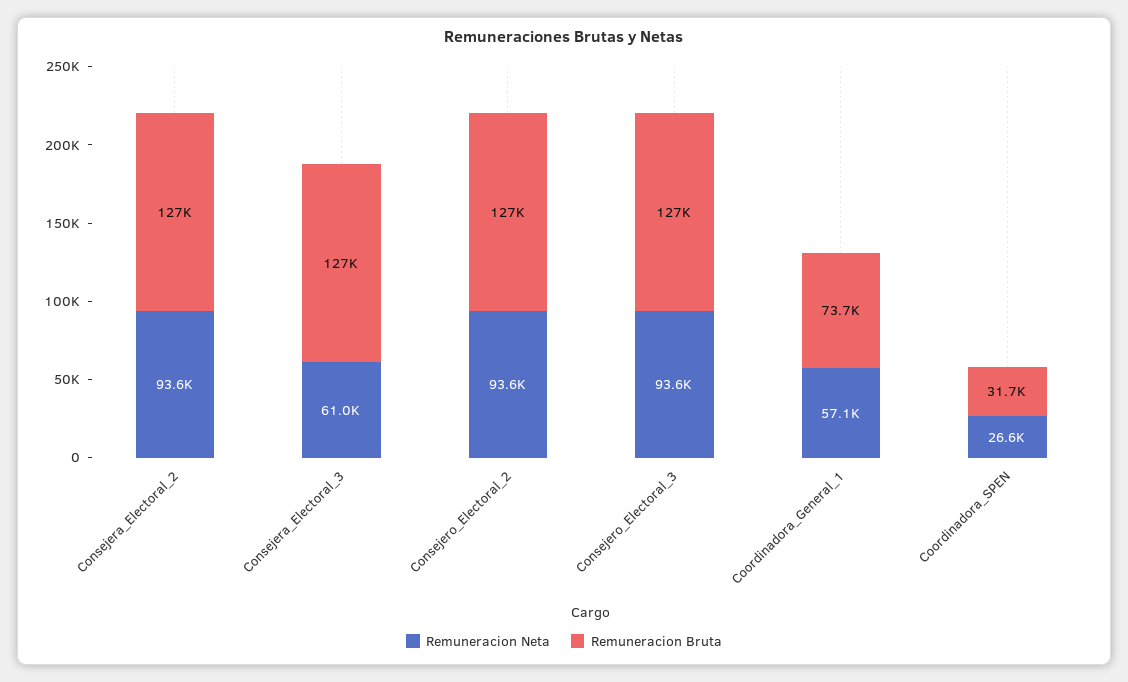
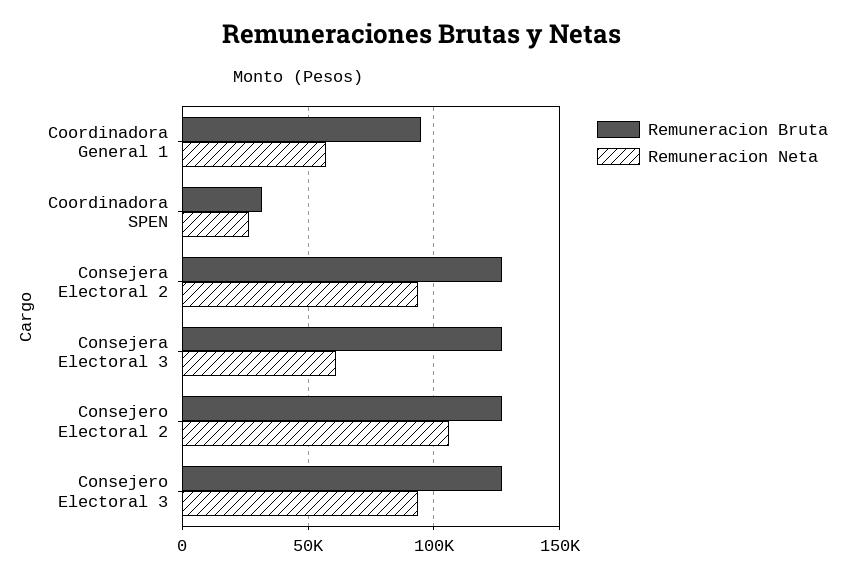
  {
    "Remuneracion Neta": {
      "Consejera_Electoral_2": 93600,
      "Consejera_Electoral_3": 61000,
-     "Consejero_Electoral_2": 93600,
+     "Consejero_Electoral_2": 105000,
      "Consejero_Electoral_3": 93600,
      "Coordinadora_General_1": 57100,
      "Coordinadora_SPEN": 26600
    },
    "Remuneracion Bruta": {
      "Consejera_Electoral_2": 127000,
      "Consejera_Electoral_3": 127000,
      "Consejero_Electoral_2": 127000,
      "Consejero_Electoral_3": 127000,
-     "Coordinadora_General_1": 73700,
+     "Coordinadora_General_1": 95000,
      "Coordinadora_SPEN": 31700
    }
  }

